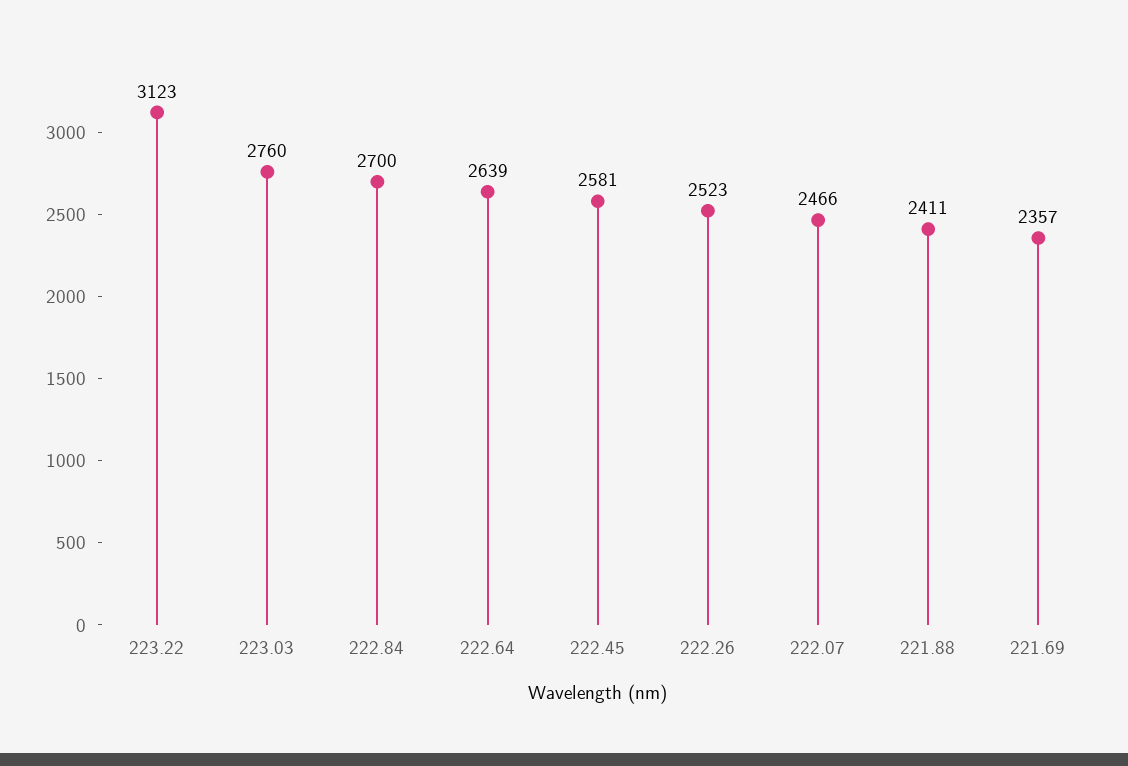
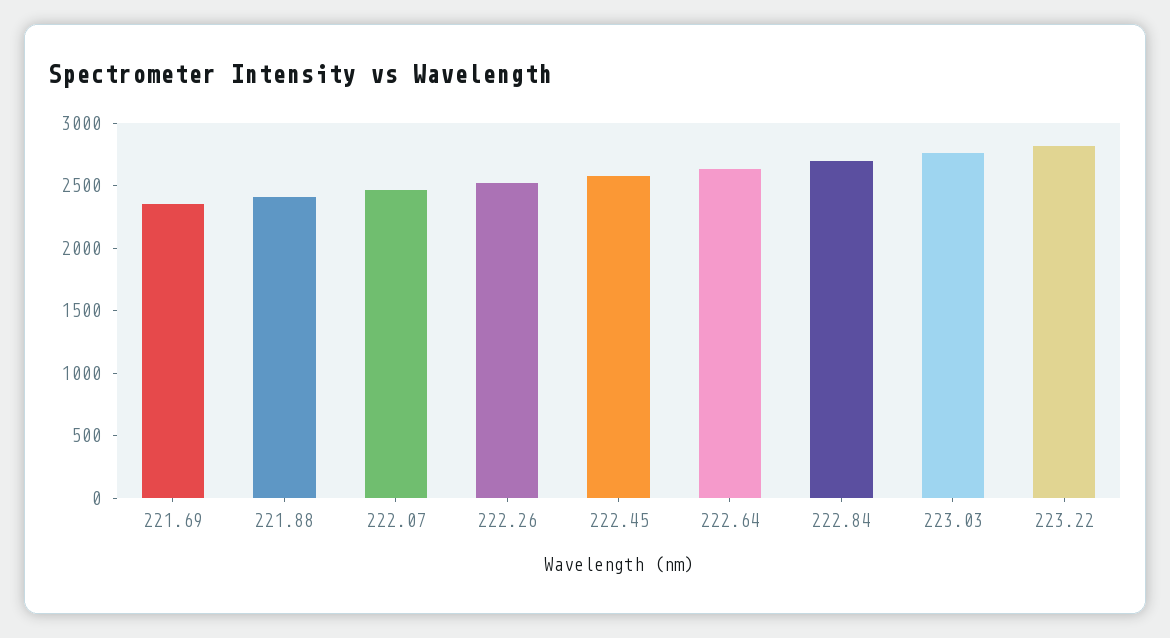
  {
-   "223.22": 3123,
+   "223.22": 2800,
    "223.03": 2760,
    "222.84": 2700,
    "222.64": 2639,
    "222.45": 2581,
    "222.26": 2523,
    "222.07": 2466,
    "221.88": 2411,
    "221.69": 2357
  }

